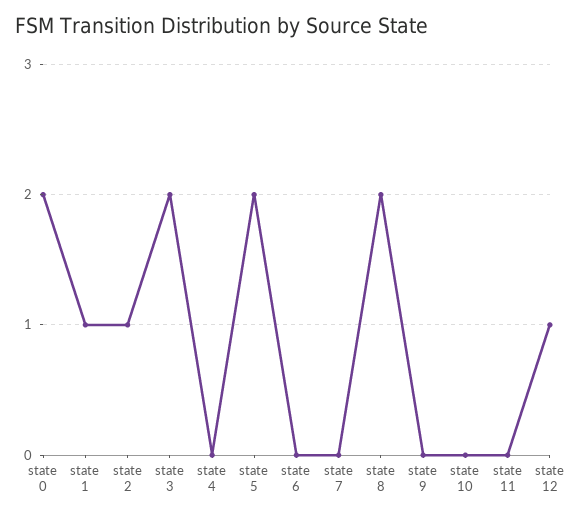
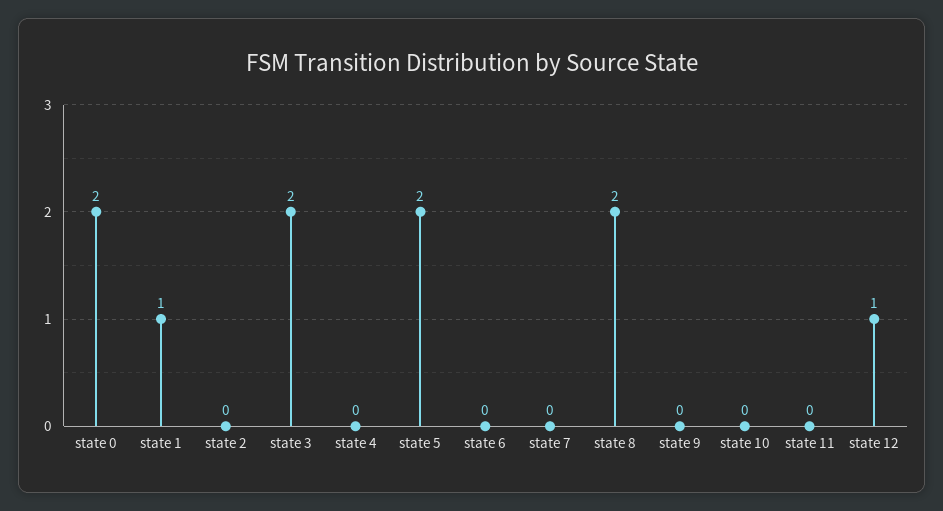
  {
    "state 0": 2,
    "state 1": 1,
-   "state 2": 1,
+   "state 2": 0,
    "state 3": 2,
    "state 4": 0,
    "state 5": 2,
    "state 6": 0,
    "state 7": 0,
    "state 8": 2,
    "state 9": 0,
    "state 10": 0,
    "state 11": 0,
    "state 12": 1
  }

